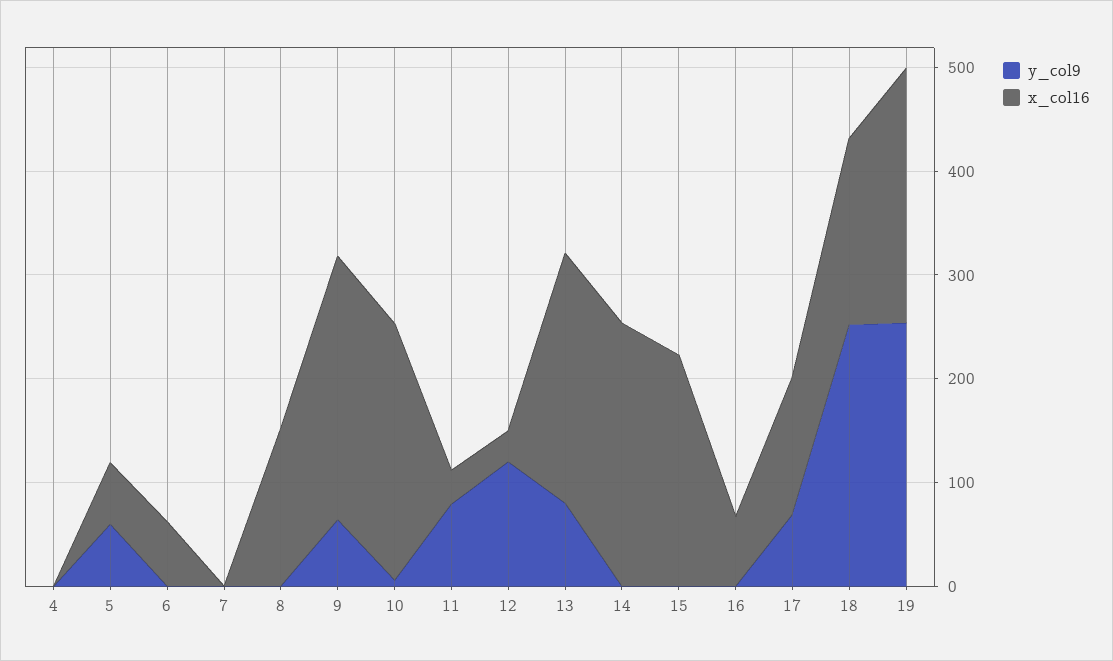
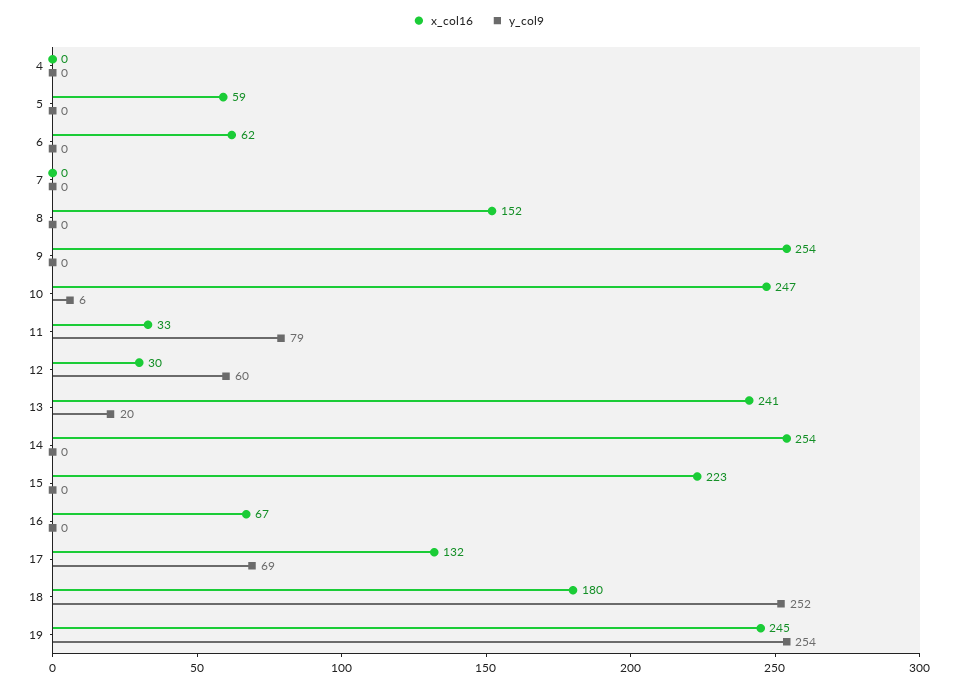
  {
    "y_col9": {
      "4": 0,
-     "5": 60,
+     "5": 0,
      "6": 0,
      "7": 0,
      "8": 0,
-     "9": 60,
+     "9": 0,
      "10": 6,
      "11": 79,
-     "12": 120,
+     "12": 60,
-     "13": 80,
+     "13": 20,
      "14": 0,
      "15": 0,
      "16": 0,
      "17": 69,
      "18": 252,
      "19": 254
    },
    "x_col16": {
      "4": 0,
      "5": 59,
      "6": 62,
      "7": 0,
      "8": 152,
      "9": 254,
      "10": 247,
      "11": 33,
      "12": 30,
      "13": 241,
      "14": 254,
      "15": 223,
      "16": 67,
      "17": 132,
      "18": 180,
      "19": 245
    }
  }

